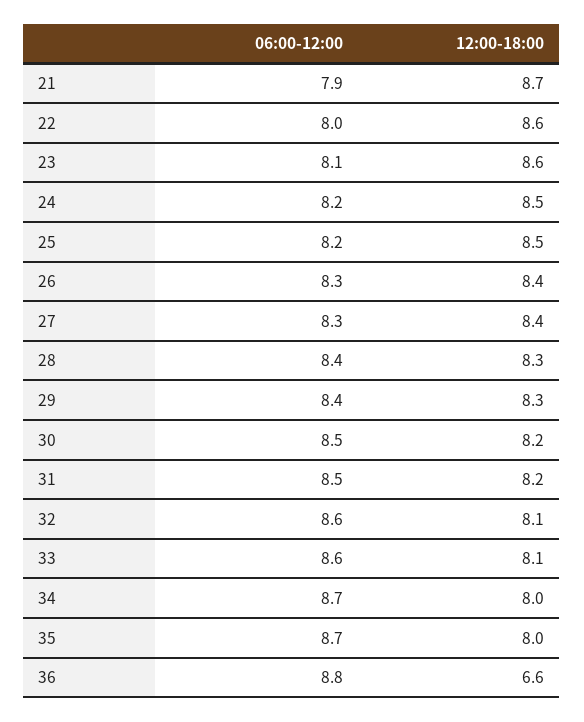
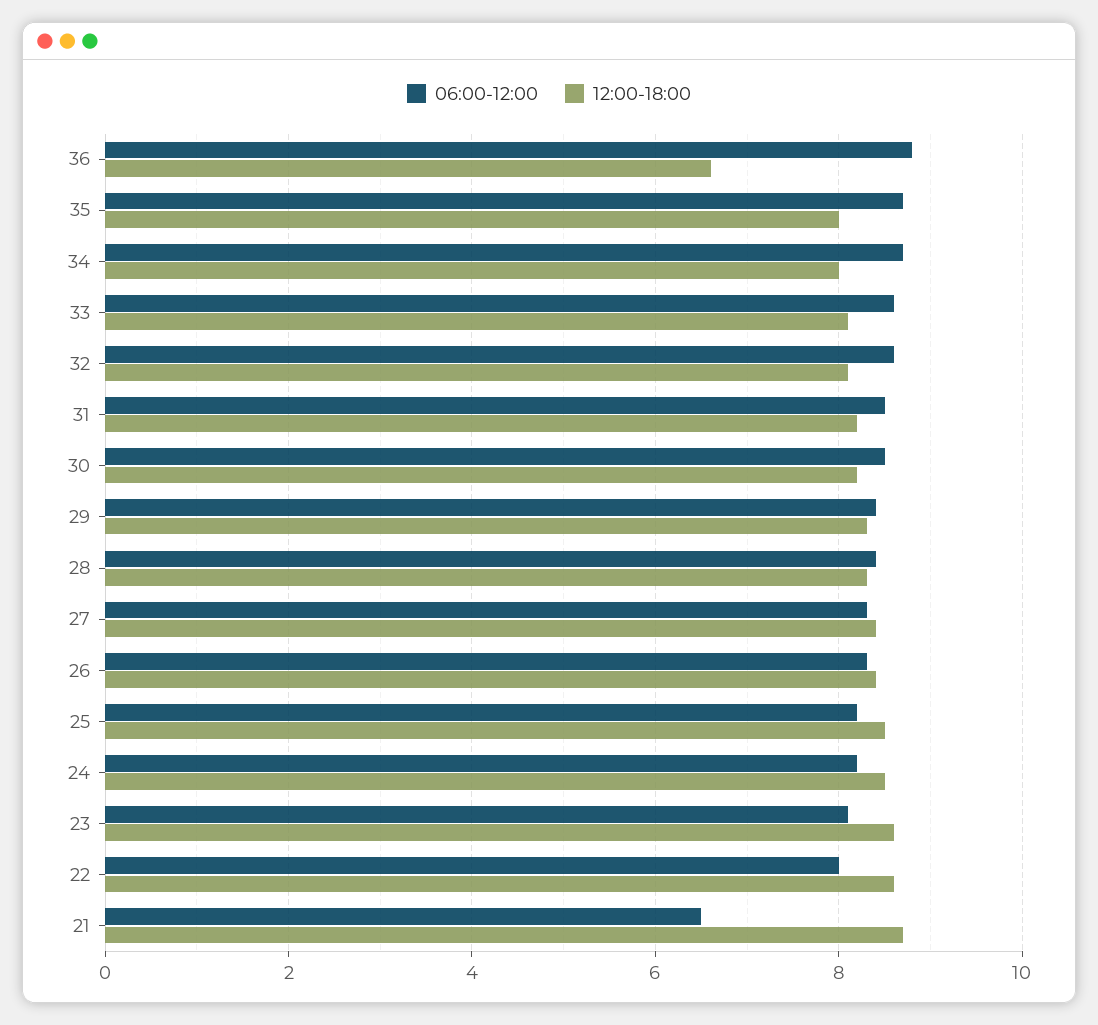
  {
    "06:00-12:00": {
-     "21": 7.9,
+     "21": 6.5,
      "22": 8,
      "23": 8.1,
      "24": 8.2,
      "25": 8.2,
      "26": 8.3,
      "27": 8.3,
      "28": 8.4,
      "29": 8.4,
      "30": 8.5,
      "31": 8.5,
      "32": 8.6,
      "33": 8.6,
      "34": 8.7,
      "35": 8.7,
      "36": 8.8
    },
    "12:00-18:00": {
      "21": 8.7,
      "22": 8.6,
      "23": 8.6,
      "24": 8.5,
      "25": 8.5,
      "26": 8.4,
      "27": 8.4,
      "28": 8.3,
      "29": 8.3,
      "30": 8.2,
      "31": 8.2,
      "32": 8.1,
      "33": 8.1,
      "34": 8,
      "35": 8,
      "36": 6.6
    }
  }

